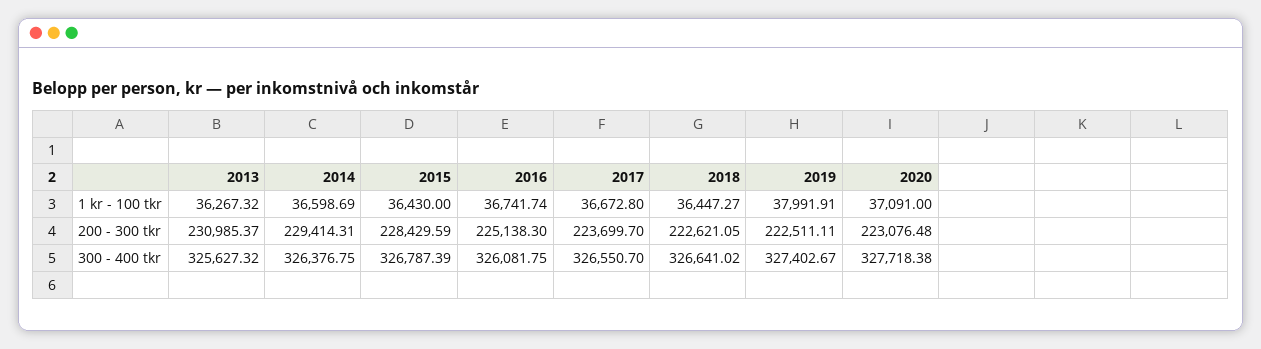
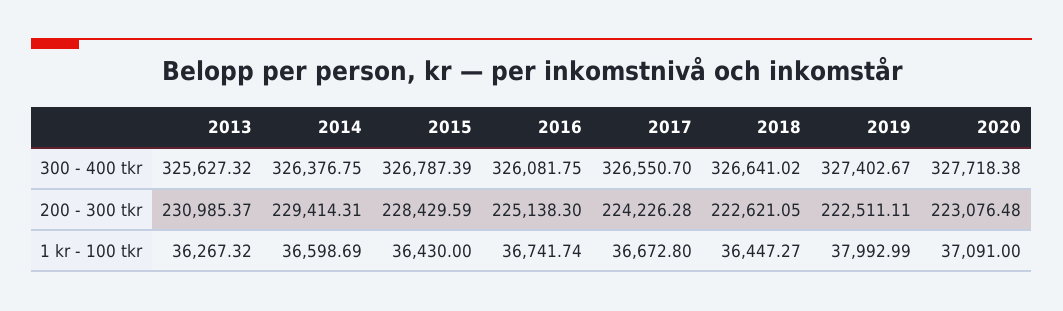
  {
    "2013": {
      "1 kr - 100 tkr": 36267.32,
      "200 - 300 tkr": 230985.37,
      "300 - 400 tkr": 325627.32
    },
    "2014": {
      "1 kr - 100 tkr": 36598.69,
      "200 - 300 tkr": 229414.31,
      "300 - 400 tkr": 326376.75
    },
    "2015": {
      "1 kr - 100 tkr": 36430,
      "200 - 300 tkr": 228429.59,
      "300 - 400 tkr": 326787.39
    },
    "2016": {
      "1 kr - 100 tkr": 36741.74,
      "200 - 300 tkr": 225138.3,
      "300 - 400 tkr": 326081.75
    },
    "2017": {
      "1 kr - 100 tkr": 36672.8,
-     "200 - 300 tkr": 223699.7,
+     "200 - 300 tkr": 224226.28,
      "300 - 400 tkr": 326550.7
    },
    "2018": {
      "1 kr - 100 tkr": 36447.27,
      "200 - 300 tkr": 222621.05,
      "300 - 400 tkr": 326641.02
    },
    "2019": {
-     "1 kr - 100 tkr": 37991.91,
+     "1 kr - 100 tkr": 37992.99,
      "200 - 300 tkr": 222511.11,
      "300 - 400 tkr": 327402.67
    },
    "2020": {
      "1 kr - 100 tkr": 37091,
      "200 - 300 tkr": 223076.48,
      "300 - 400 tkr": 327718.38
    }
  }

